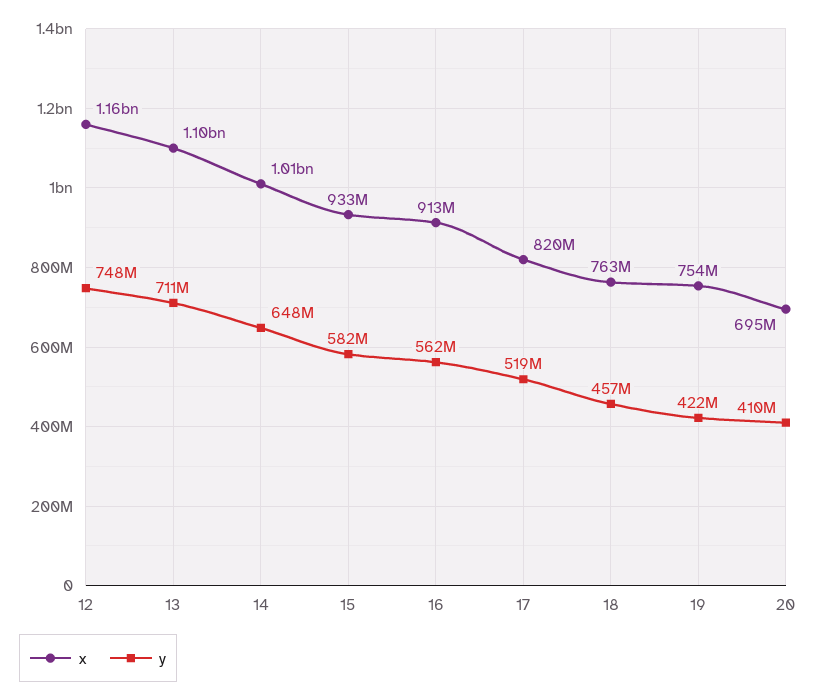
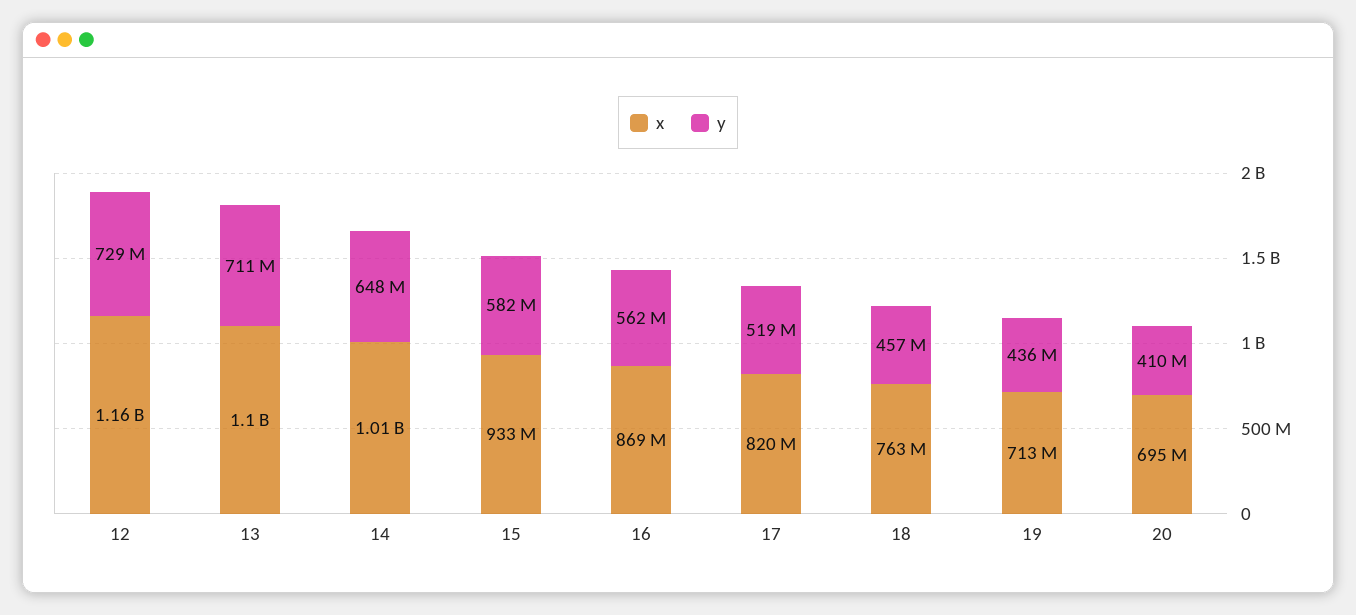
  {
    "x": {
      "12": 1160000000,
      "13": 1100000000,
      "14": 1010000000,
      "15": 933000000,
-     "16": 913000000,
+     "16": 869000000,
      "17": 820000000,
      "18": 763000000,
-     "19": 754000000,
+     "19": 713000000,
      "20": 695000000
    },
    "y": {
-     "12": 748000000,
+     "12": 729000000,
      "13": 711000000,
      "14": 648000000,
      "15": 582000000,
      "16": 562000000,
      "17": 519000000,
      "18": 457000000,
-     "19": 422000000,
+     "19": 436000000,
      "20": 410000000
    }
  }

